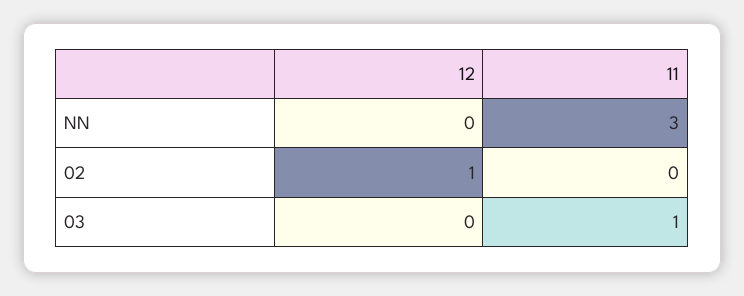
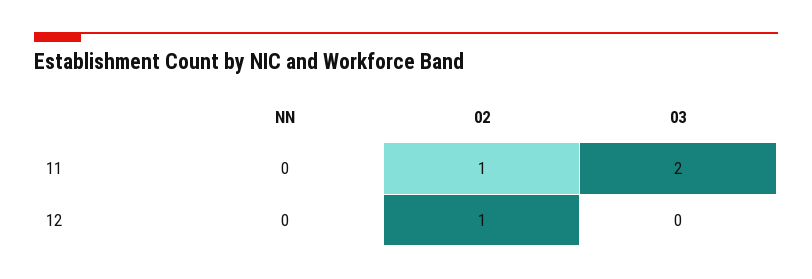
  {
    "12": {
      "NN": 0,
      "02": 1,
      "03": 0
    },
    "11": {
-     "NN": 3,
+     "NN": 0,
-     "02": 0,
+     "02": 1,
-     "03": 1
+     "03": 2
    }
  }

